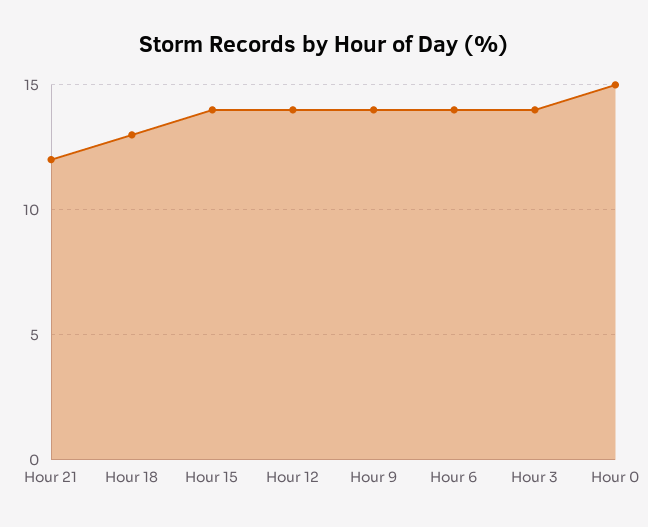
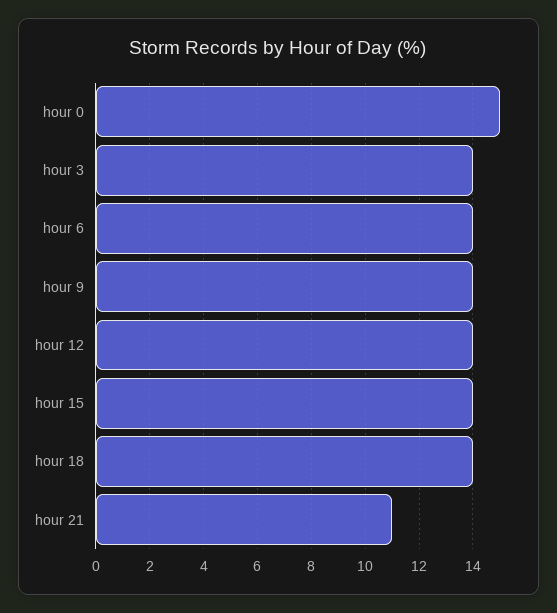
  {
-   "Hour 21": 12,
+   "Hour 21": 11,
-   "Hour 18": 13,
+   "Hour 18": 14,
    "Hour 15": 14,
    "Hour 12": 14,
    "Hour 9": 14,
    "Hour 6": 14,
    "Hour 3": 14,
    "Hour 0": 15
  }

